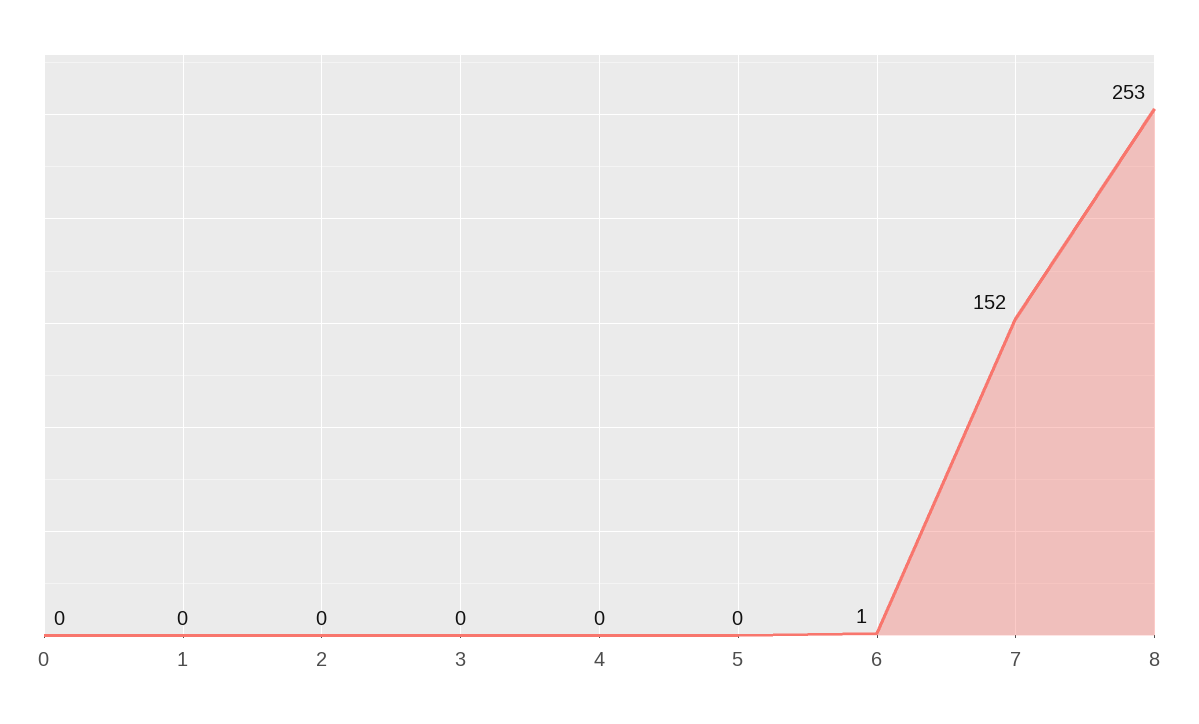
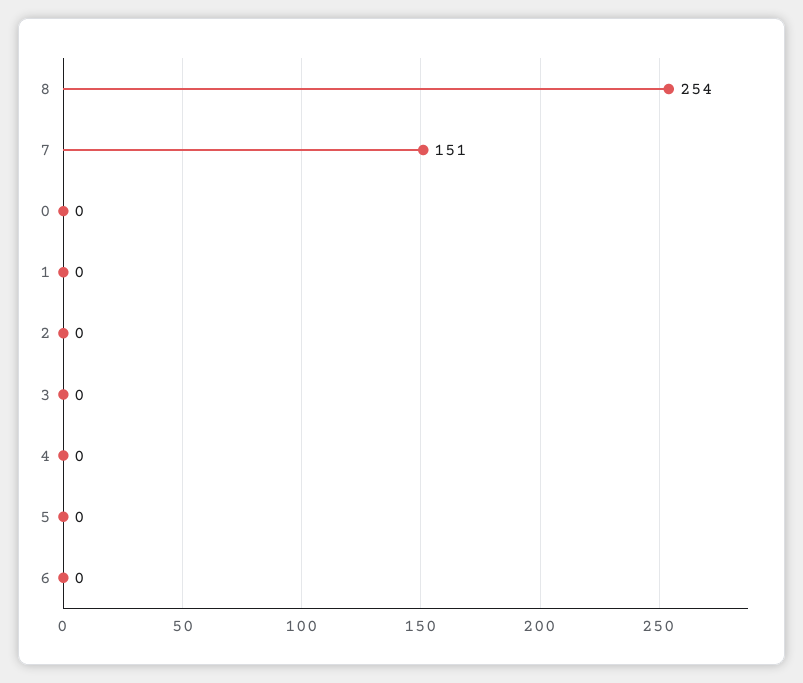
  {
    "0": 0,
    "1": 0,
    "2": 0,
    "3": 0,
    "4": 0,
    "5": 0,
-   "6": 1,
+   "6": 0,
-   "7": 152,
+   "7": 151,
-   "8": 253
+   "8": 254
  }

